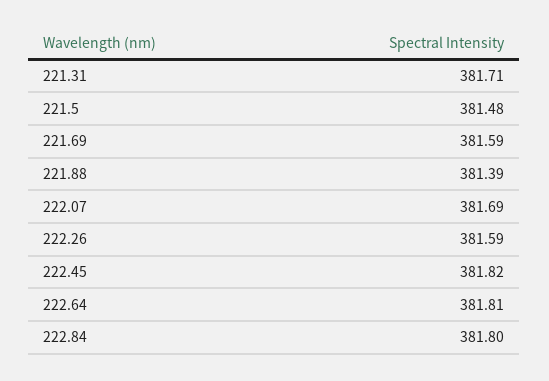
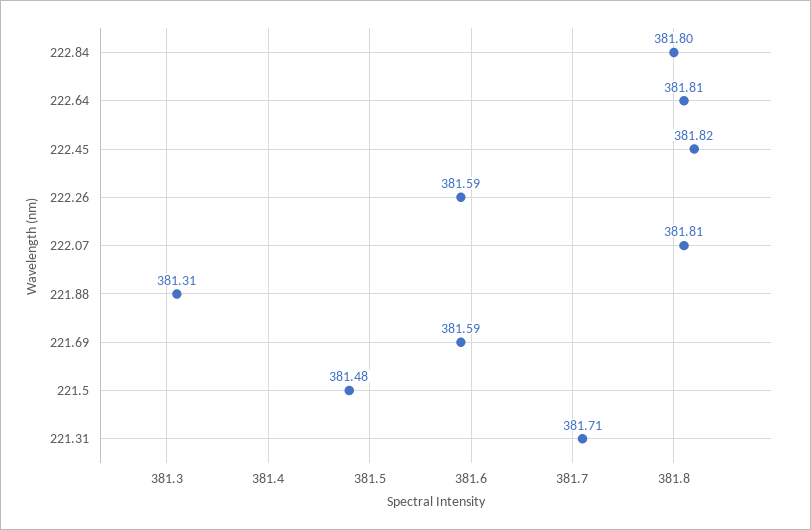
  {
    "221.31": 381.71,
    "221.5": 381.48,
    "221.69": 381.59,
-   "221.88": 381.39,
+   "221.88": 381.31,
-   "222.07": 381.69,
+   "222.07": 381.81,
    "222.26": 381.59,
    "222.45": 381.82,
    "222.64": 381.81,
    "222.84": 381.8
  }

